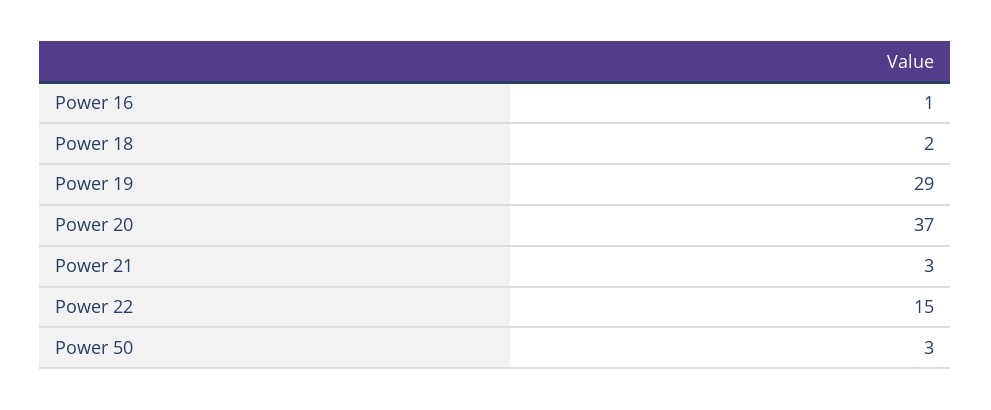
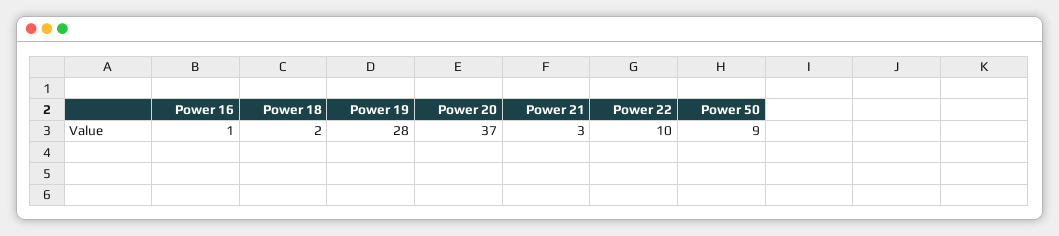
  {
    "Power 16": 1,
    "Power 18": 2,
-   "Power 19": 29,
+   "Power 19": 28,
    "Power 20": 37,
    "Power 21": 3,
-   "Power 22": 15,
+   "Power 22": 10,
-   "Power 50": 3
+   "Power 50": 9
  }

